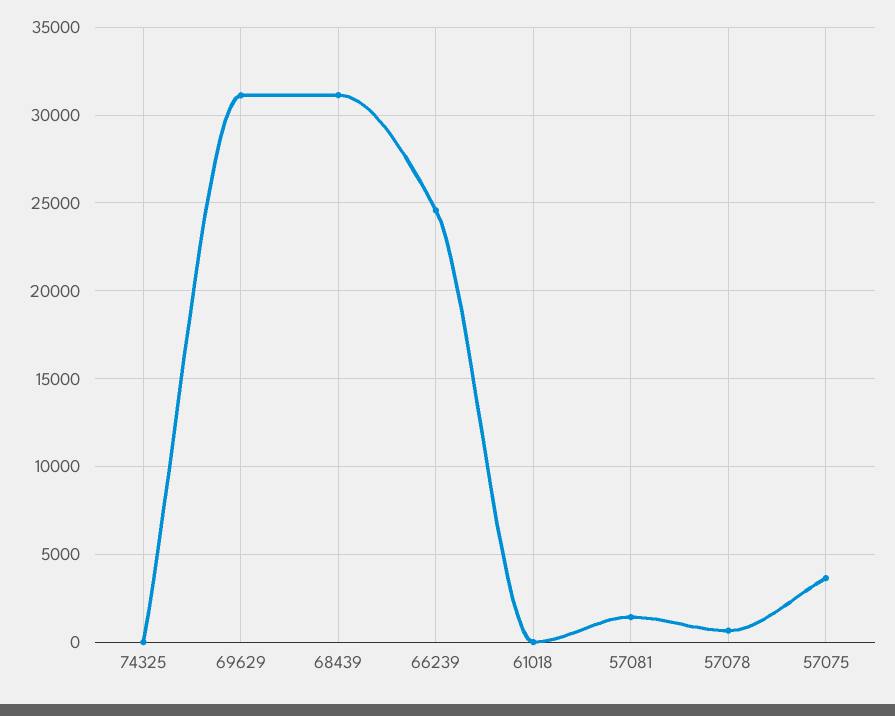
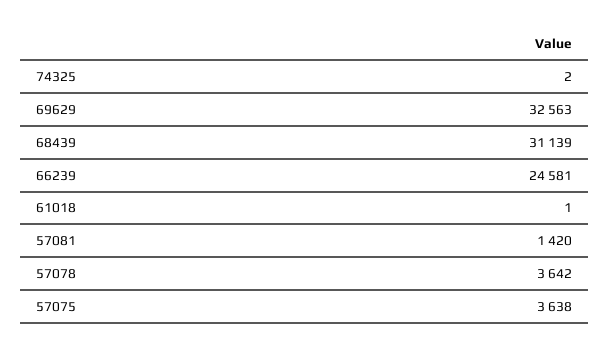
  {
    "74325": 2,
-   "69629": 31000,
+   "69629": 32563,
    "68439": 31139,
    "66239": 24581,
    "61018": 1,
    "57081": 1420,
-   "57078": 500,
+   "57078": 3642,
    "57075": 3638
  }

